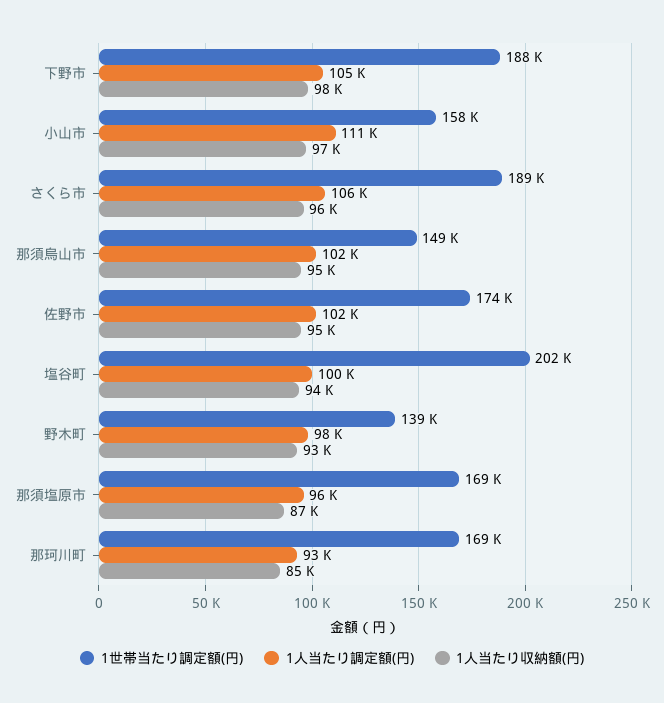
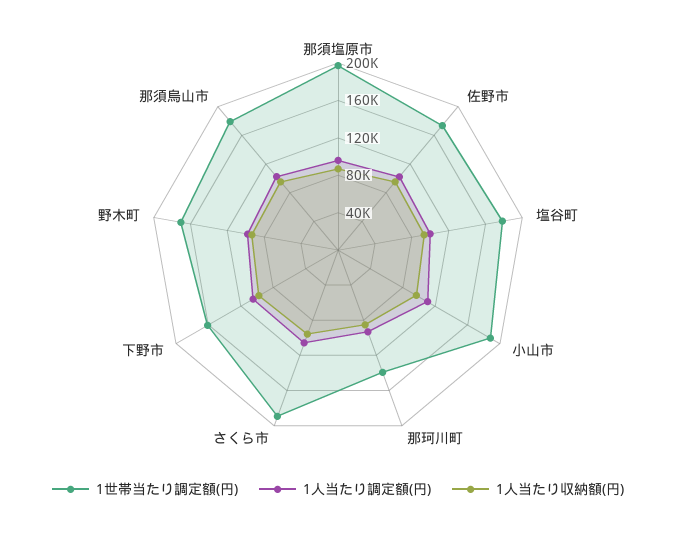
  {
    "1世帯当たり調定額(円)": {
-     "下野市": 188000,
+     "下野市": 160000,
-     "小山市": 158000,
+     "小山市": 190000,
      "さくら市": 189000,
-     "那須烏山市": 149000,
+     "那須烏山市": 180000,
      "佐野市": 174000,
-     "塩谷町": 202000,
+     "塩谷町": 180000,
-     "野木町": 139000,
+     "野木町": 170000,
-     "那須塩原市": 169000,
+     "那須塩原市": 200000,
-     "那珂川町": 169000
+     "那珂川町": 140000
    },
    "1人当たり調定額(円)": {
      "下野市": 105000,
      "小山市": 111000,
      "さくら市": 106000,
      "那須烏山市": 102000,
      "佐野市": 102000,
      "塩谷町": 100000,
      "野木町": 98000,
      "那須塩原市": 96000,
      "那珂川町": 93000
    },
    "1人当たり収納額(円)": {
      "下野市": 98000,
      "小山市": 97000,
      "さくら市": 96000,
      "那須烏山市": 95000,
      "佐野市": 95000,
      "塩谷町": 94000,
      "野木町": 93000,
      "那須塩原市": 87000,
      "那珂川町": 85000
    }
  }

